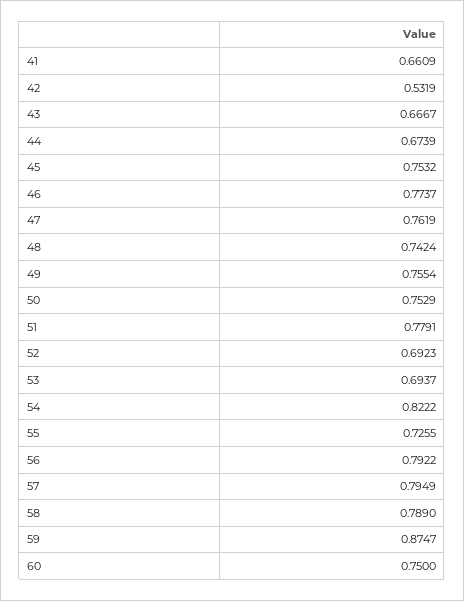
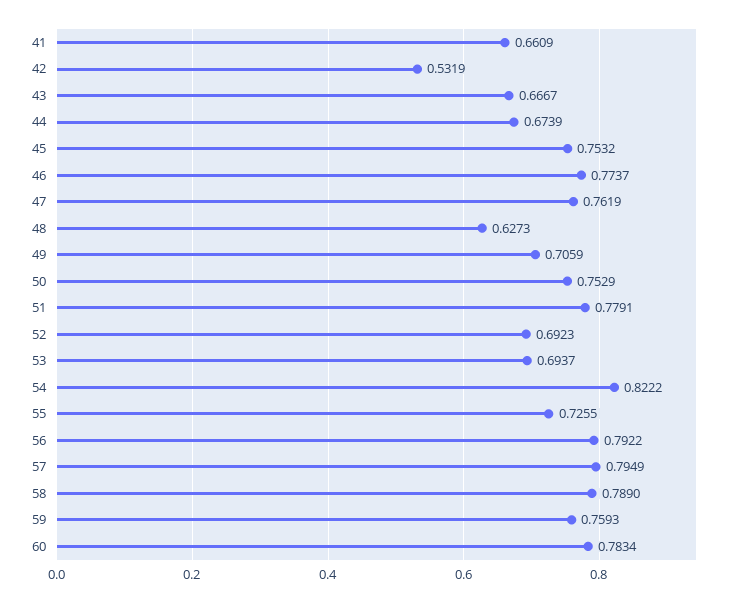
  {
    "41": 0.6609,
    "42": 0.5319,
    "43": 0.6667,
    "44": 0.6739,
    "45": 0.7532,
    "46": 0.7737,
    "47": 0.7619,
-   "48": 0.7424,
+   "48": 0.6273,
-   "49": 0.7554,
+   "49": 0.7059,
    "50": 0.7529,
    "51": 0.7791,
    "52": 0.6923,
    "53": 0.6937,
    "54": 0.8222,
    "55": 0.7255,
    "56": 0.7922,
    "57": 0.7949,
    "58": 0.789,
-   "59": 0.8747,
+   "59": 0.7593,
-   "60": 0.75
+   "60": 0.7834
  }

